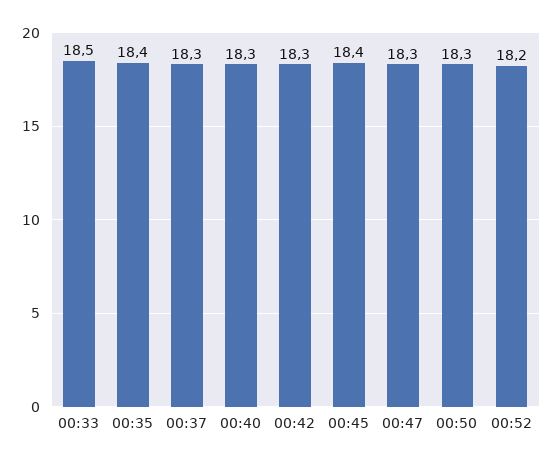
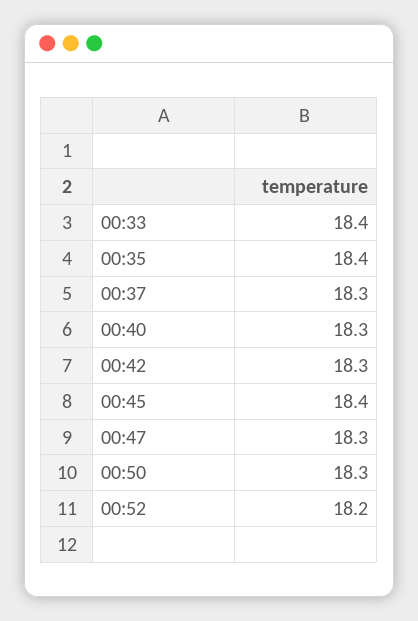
  {
-   "00:33": 18.5,
+   "00:33": 18.4,
    "00:35": 18.4,
    "00:37": 18.3,
    "00:40": 18.3,
    "00:42": 18.3,
    "00:45": 18.4,
    "00:47": 18.3,
    "00:50": 18.3,
    "00:52": 18.2
  }

